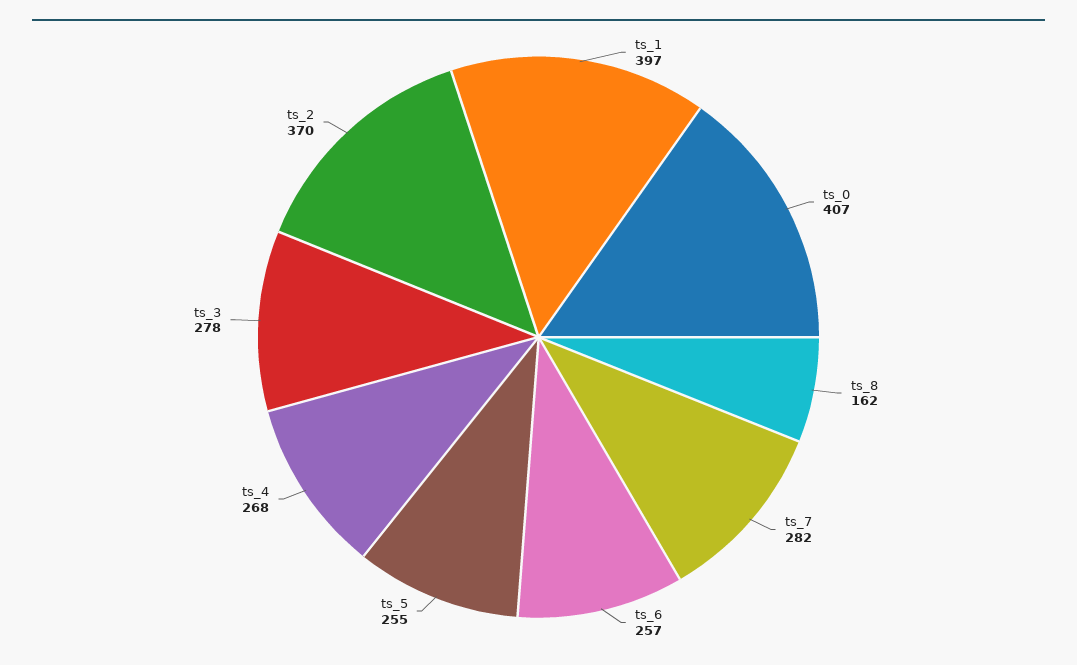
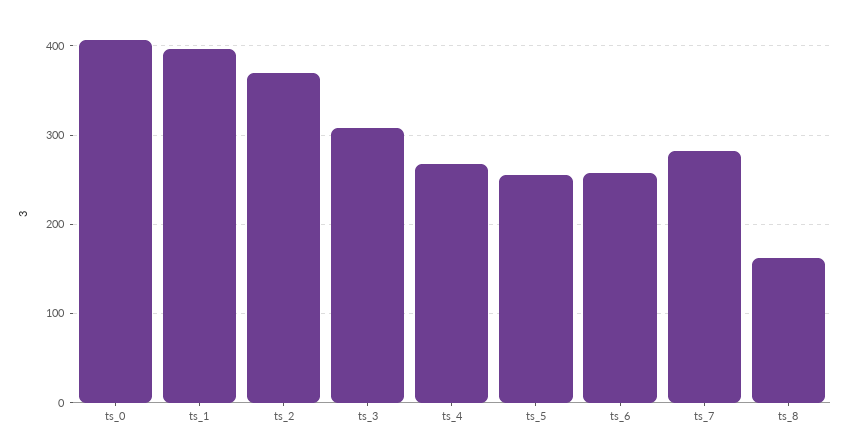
  {
    "ts_1": 397,
    "ts_0": 407,
    "ts_8": 162,
    "ts_7": 282,
    "ts_6": 257,
    "ts_5": 255,
    "ts_4": 268,
-   "ts_3": 278,
+   "ts_3": 310,
    "ts_2": 370
  }

